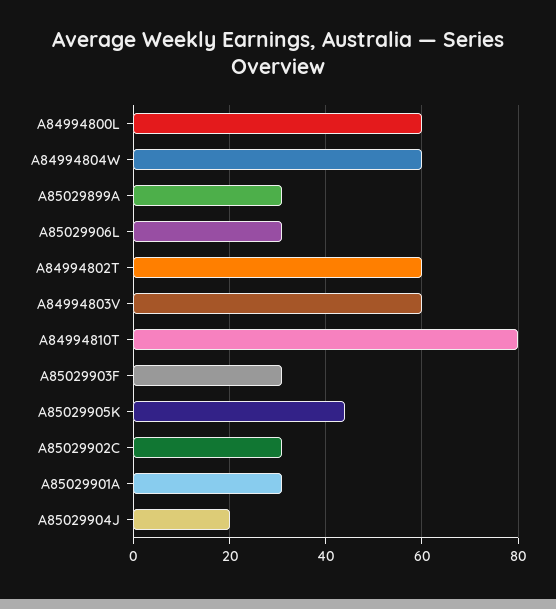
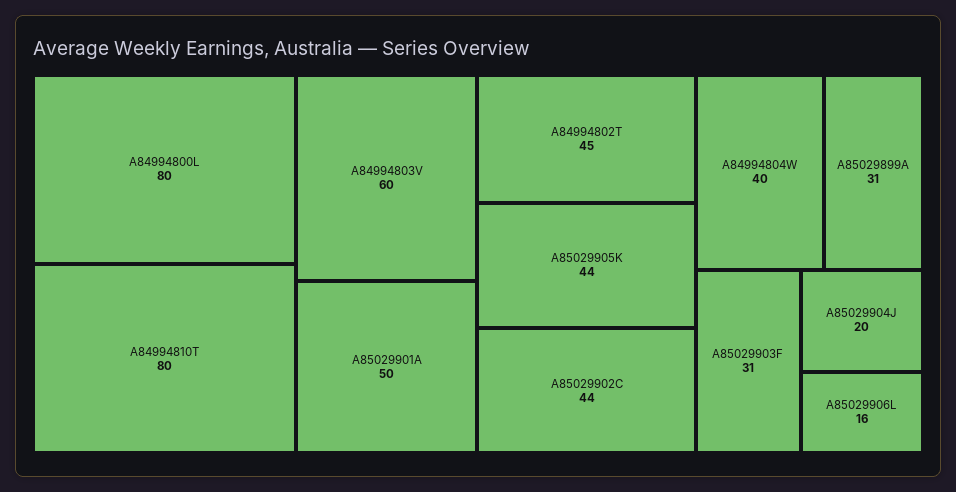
  {
-   "A84994800L": 60,
+   "A84994800L": 80,
-   "A84994804W": 60,
+   "A84994804W": 40,
    "A85029899A": 31,
-   "A85029906L": 30,
+   "A85029906L": 16,
-   "A84994802T": 60,
+   "A84994802T": 45,
    "A84994803V": 60,
    "A84994810T": 80,
    "A85029903F": 31,
    "A85029905K": 44,
-   "A85029902C": 30,
+   "A85029902C": 44,
-   "A85029901A": 30,
+   "A85029901A": 50,
    "A85029904J": 20
  }

